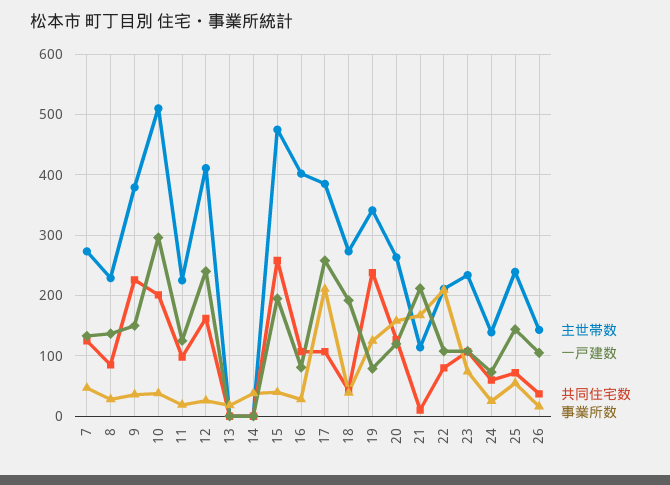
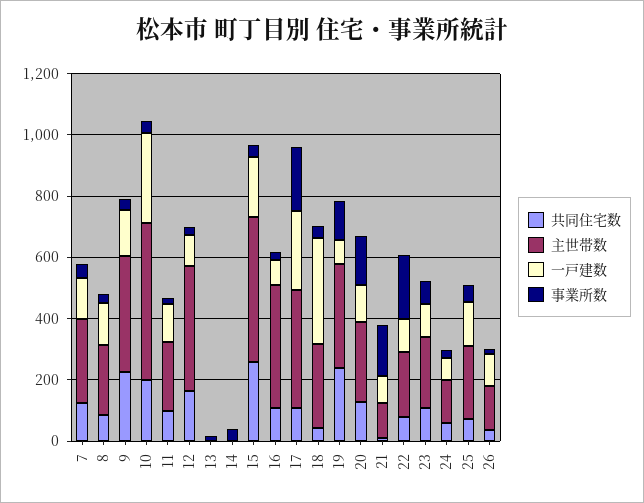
  {
    "主世帯数": {
      "7": 270,
      "8": 230,
      "9": 380,
      "10": 510,
      "11": 230,
      "12": 410,
      "13": 0,
      "14": 0,
      "15": 480,
      "16": 400,
      "17": 390,
      "18": 270,
      "19": 340,
      "20": 260,
      "21": 110,
      "22": 210,
      "23": 230,
      "24": 140,
      "25": 240,
      "26": 140
    },
    "一戸建数": {
      "7": 130,
      "8": 140,
      "9": 150,
      "10": 300,
      "11": 130,
-     "12": 240,
+     "12": 100,
      "13": 0,
      "14": 0,
      "15": 200,
      "16": 80,
      "17": 260,
-     "18": 190,
+     "18": 350,
      "19": 80,
      "20": 120,
-     "21": 210,
+     "21": 100,
      "22": 110,
      "23": 110,
      "24": 70,
      "25": 140,
      "26": 110
    },
    "共同住宅数": {
      "7": 130,
      "8": 90,
      "9": 230,
      "10": 200,
      "11": 100,
      "12": 160,
      "13": 0,
      "14": 0,
      "15": 260,
      "16": 110,
      "17": 110,
      "18": 40,
      "19": 240,
      "20": 130,
      "21": 10,
      "22": 80,
      "23": 110,
      "24": 60,
      "25": 70,
      "26": 40
    },
    "事業所数": {
      "7": 50,
      "8": 30,
      "9": 40,
      "10": 40,
      "11": 20,
      "12": 30,
      "13": 20,
      "14": 40,
      "15": 40,
      "16": 30,
      "17": 210,
      "18": 40,
      "19": 130,
      "20": 160,
      "21": 170,
      "22": 210,
      "23": 70,
      "24": 30,
      "25": 60,
      "26": 20
    }
  }

